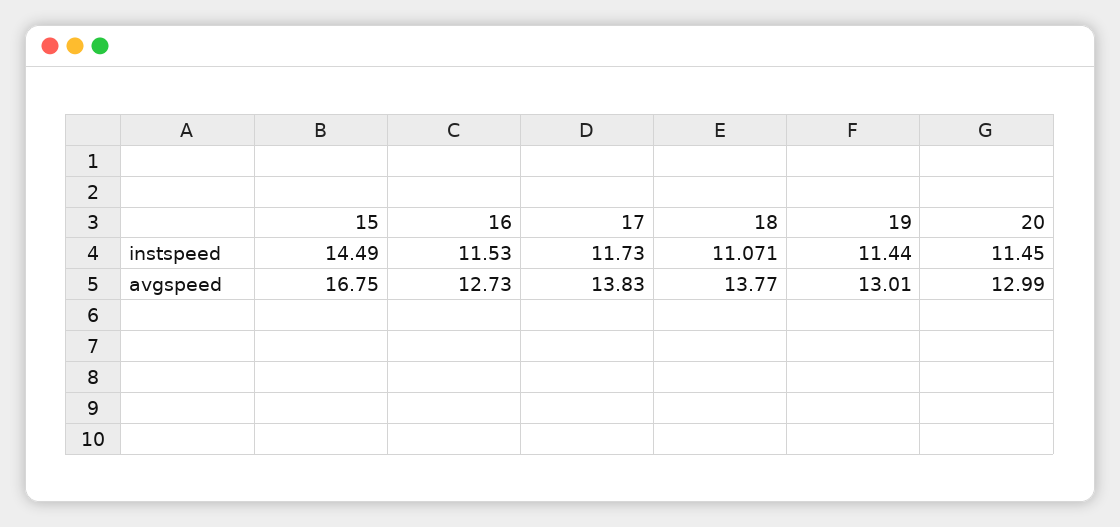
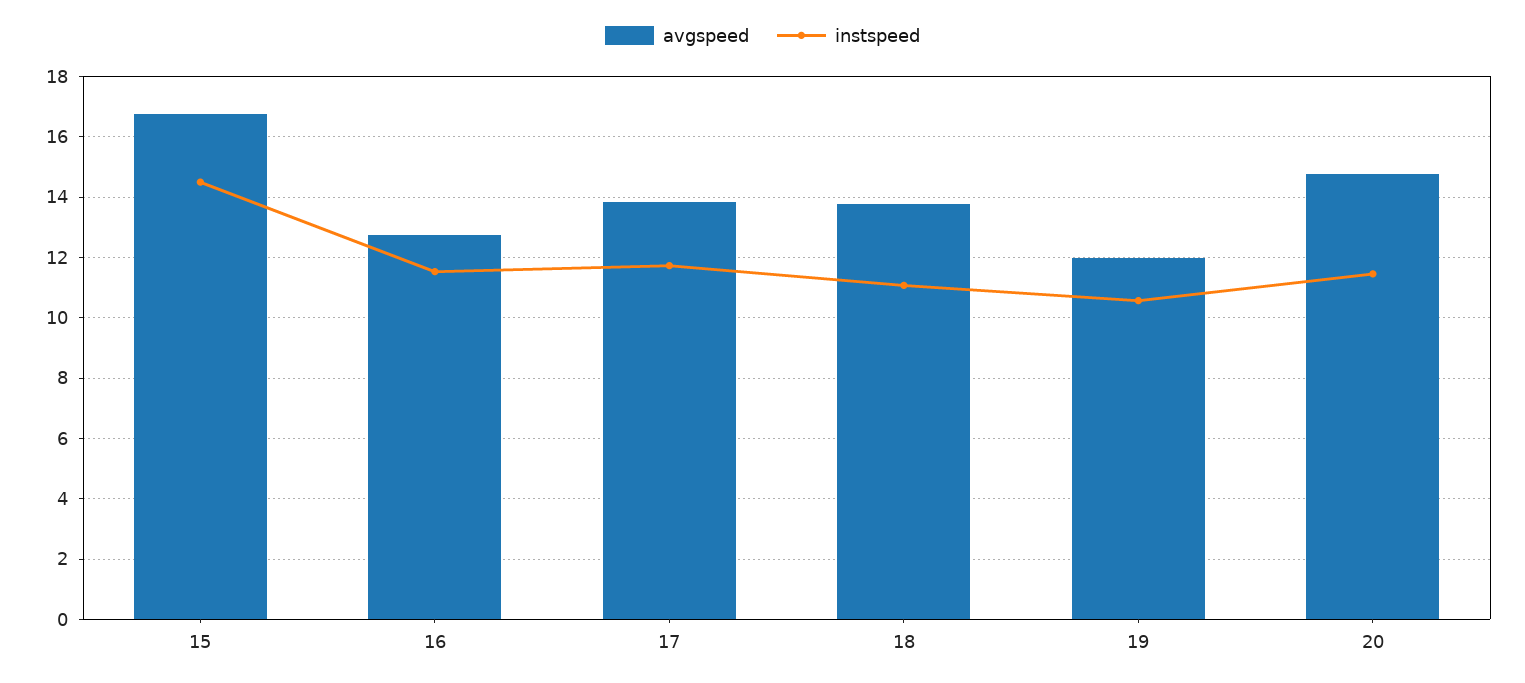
  {
    "instspeed": {
      "15": 14.49,
      "16": 11.53,
      "17": 11.73,
      "18": 11.071,
-     "19": 11.44,
+     "19": 10.6,
      "20": 11.45
    },
    "avgspeed": {
      "15": 16.75,
      "16": 12.73,
      "17": 13.83,
      "18": 13.77,
-     "19": 13.01,
+     "19": 12,
-     "20": 12.99
+     "20": 14.8
    }
  }

